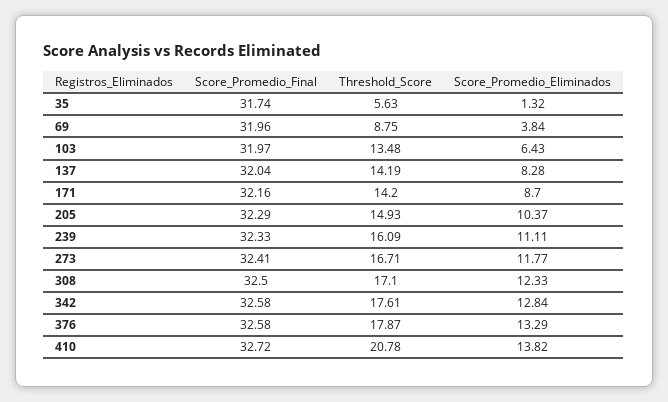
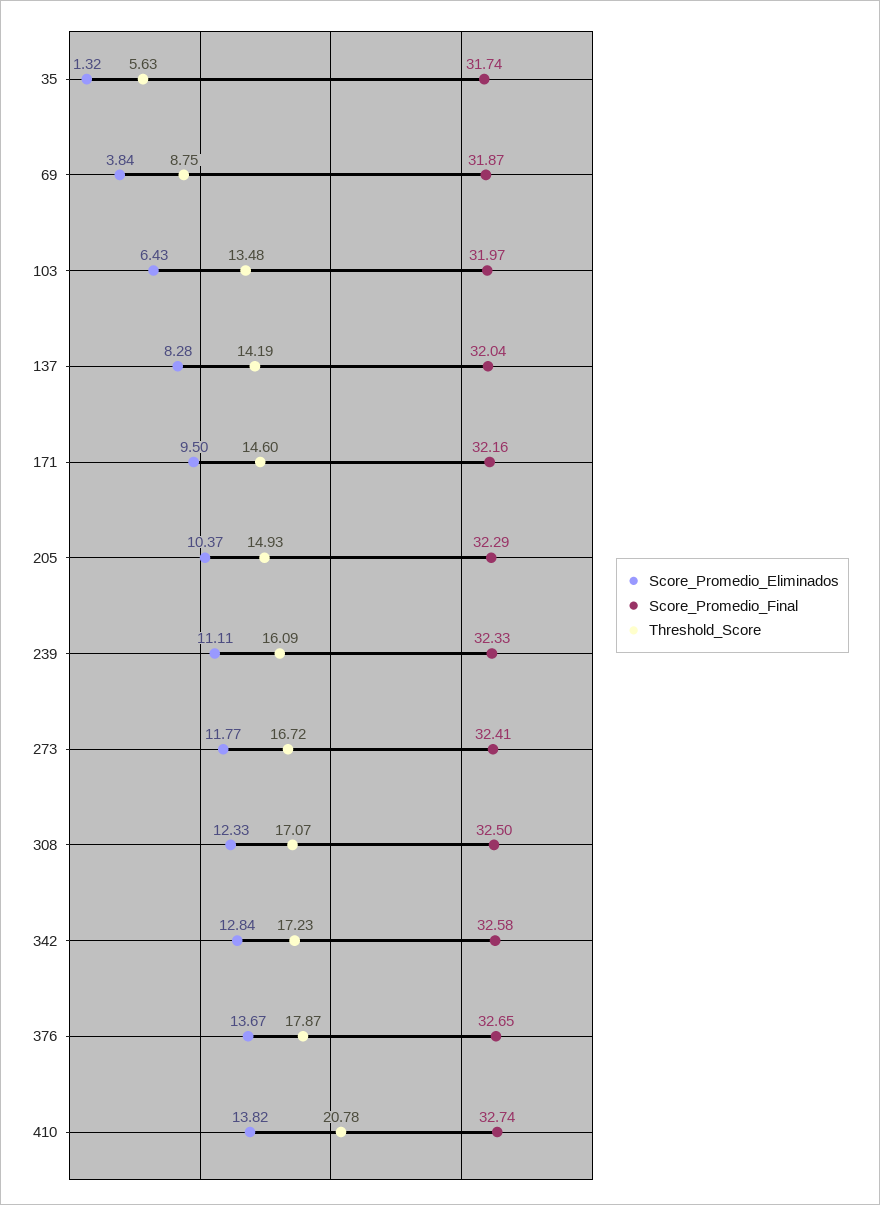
  {
    "Score_Promedio_Final": {
      "35": 31.74,
-     "69": 31.96,
+     "69": 31.87,
      "103": 31.97,
      "137": 32.04,
      "171": 32.16,
      "205": 32.29,
      "239": 32.33,
      "273": 32.41,
      "308": 32.5,
      "342": 32.58,
-     "376": 32.58,
+     "376": 32.65,
-     "410": 32.72
+     "410": 32.74
    },
    "Threshold_Score": {
      "35": 5.63,
      "69": 8.75,
      "103": 13.48,
      "137": 14.19,
-     "171": 14.2,
+     "171": 14.6,
      "205": 14.93,
      "239": 16.09,
-     "273": 16.71,
+     "273": 16.72,
-     "308": 17.1,
+     "308": 17.07,
-     "342": 17.61,
+     "342": 17.23,
      "376": 17.87,
      "410": 20.78
    },
    "Score_Promedio_Eliminados": {
      "35": 1.32,
      "69": 3.84,
      "103": 6.43,
      "137": 8.28,
-     "171": 8.7,
+     "171": 9.5,
      "205": 10.37,
      "239": 11.11,
      "273": 11.77,
      "308": 12.33,
      "342": 12.84,
-     "376": 13.29,
+     "376": 13.67,
      "410": 13.82
    }
  }

